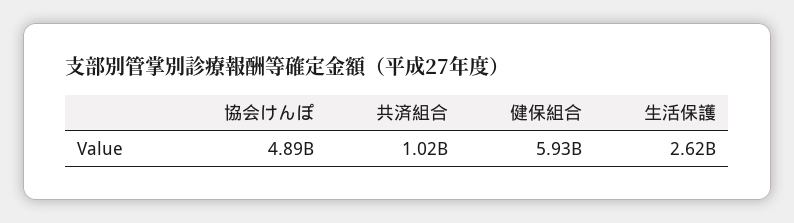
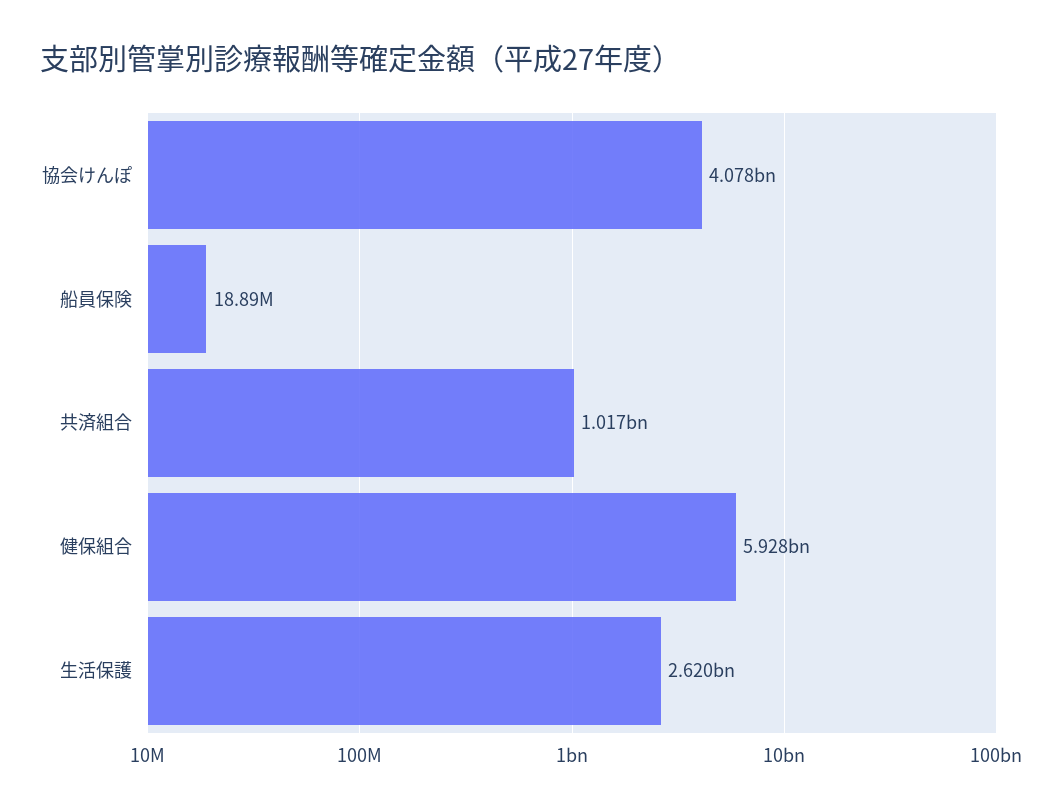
  {
-   "協会けんぽ": 4890000000,
+   "協会けんぽ": 4078000000,
    "共済組合": 1017000000,
    "健保組合": 5928000000,
-   "生活保護": 2620000000
+   "生活保護": 2620000000,
+   "船員保険": 18890000
  }

